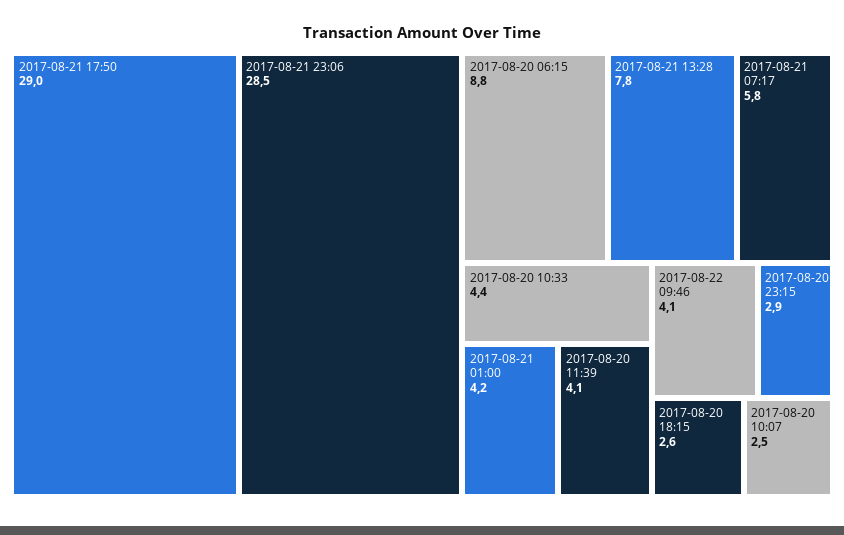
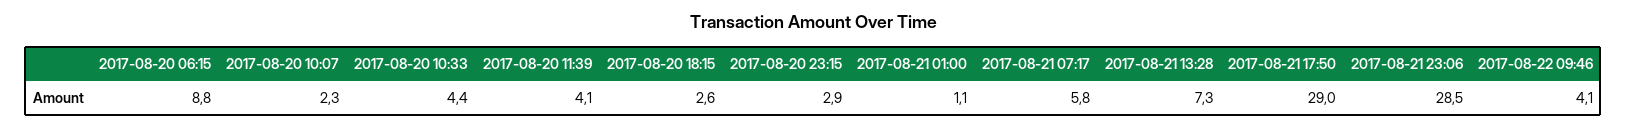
  {
    "2017-08-21 17:50": 29,
    "2017-08-21 23:06": 28.5,
    "2017-08-20 06:15": 8.8,
-   "2017-08-21 13:28": 7.8,
+   "2017-08-21 13:28": 7.3,
    "2017-08-21 07:17": 5.8,
    "2017-08-20 10:33": 4.4,
-   "2017-08-21 01:00": 4.2,
+   "2017-08-21 01:00": 1.1,
    "2017-08-20 11:39": 4.1,
    "2017-08-22 09:46": 4.1,
    "2017-08-20 23:15": 2.9,
    "2017-08-20 18:15": 2.6,
-   "2017-08-20 10:07": 2.5
+   "2017-08-20 10:07": 2.3
  }

